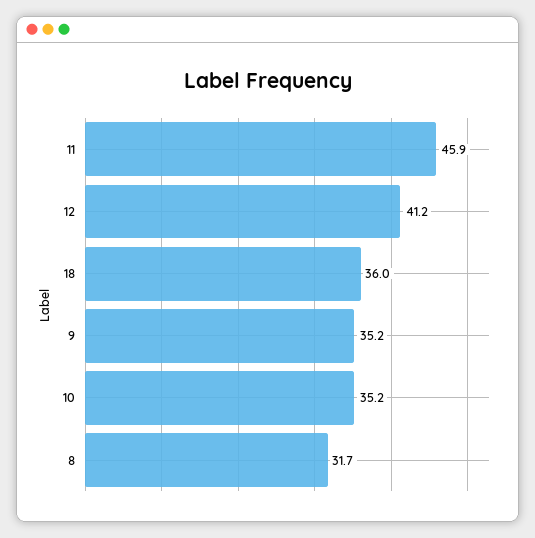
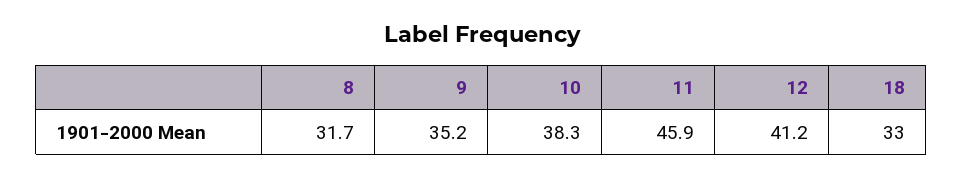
  {
    "11": 45.9,
    "12": 41.2,
-   "18": 36,
+   "18": 33,
    "9": 35.2,
-   "10": 35.2,
+   "10": 38.3,
    "8": 31.7
  }

